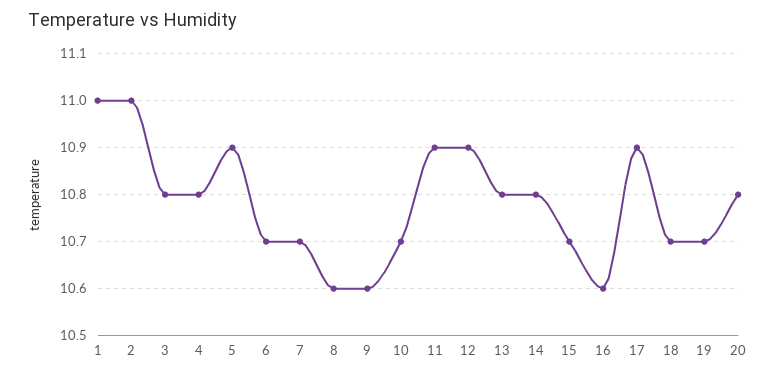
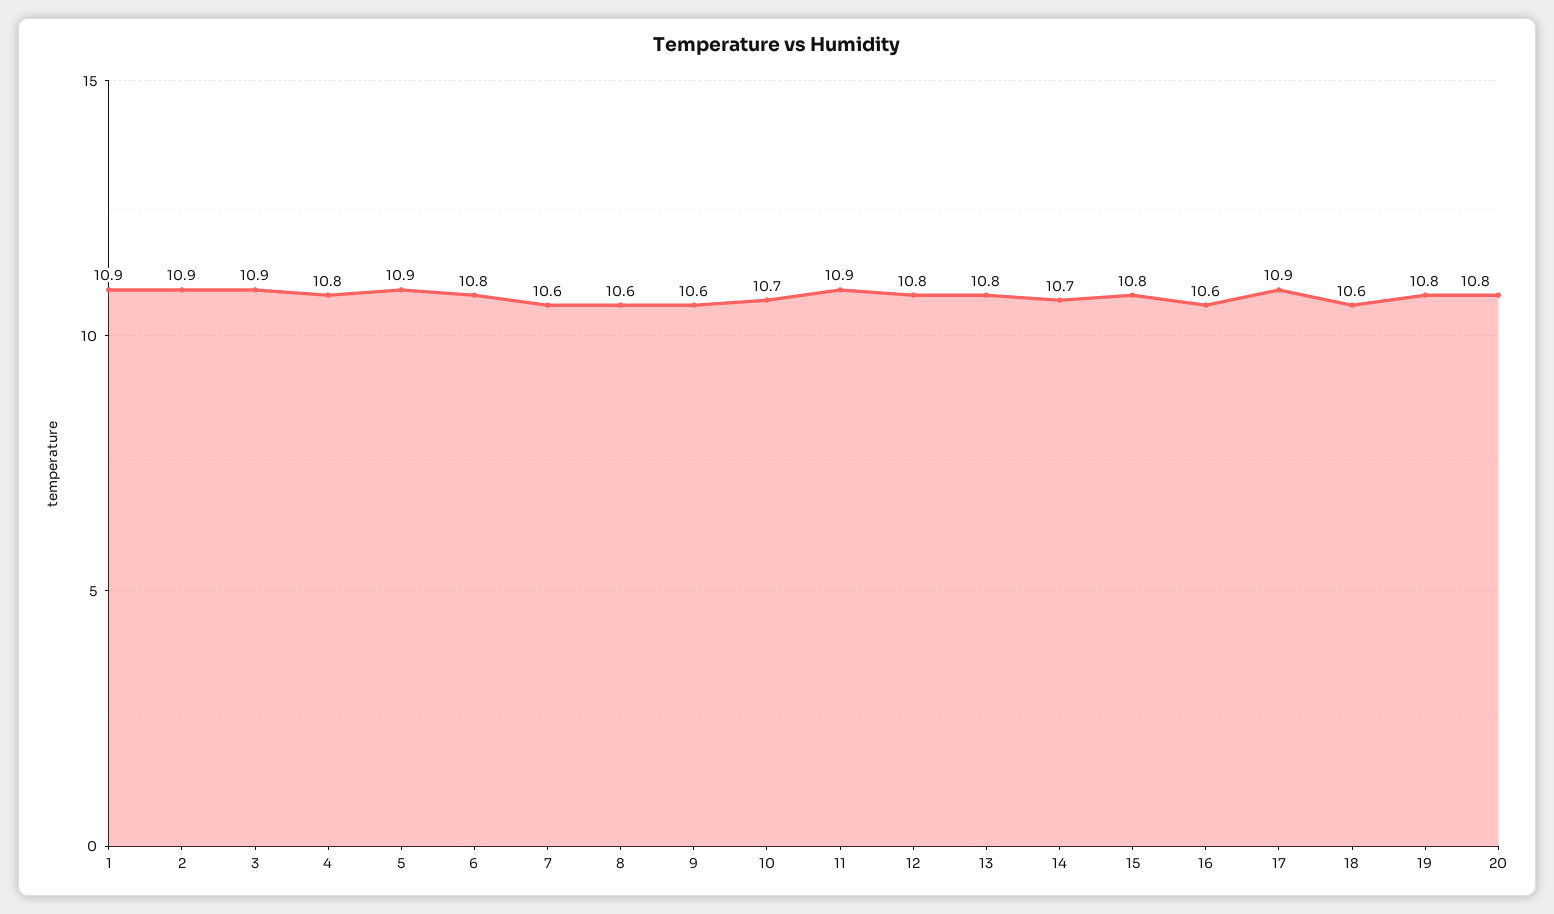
  {
-   "1": 11,
+   "1": 10.9,
-   "2": 11,
+   "2": 10.9,
-   "3": 10.8,
+   "3": 10.9,
    "4": 10.8,
    "5": 10.9,
-   "6": 10.7,
+   "6": 10.8,
-   "7": 10.7,
+   "7": 10.6,
    "8": 10.6,
    "9": 10.6,
    "10": 10.7,
    "11": 10.9,
-   "12": 10.9,
+   "12": 10.8,
    "13": 10.8,
-   "14": 10.8,
+   "14": 10.7,
-   "15": 10.7,
+   "15": 10.8,
    "16": 10.6,
    "17": 10.9,
-   "18": 10.7,
+   "18": 10.6,
-   "19": 10.7,
+   "19": 10.8,
    "20": 10.8
  }

